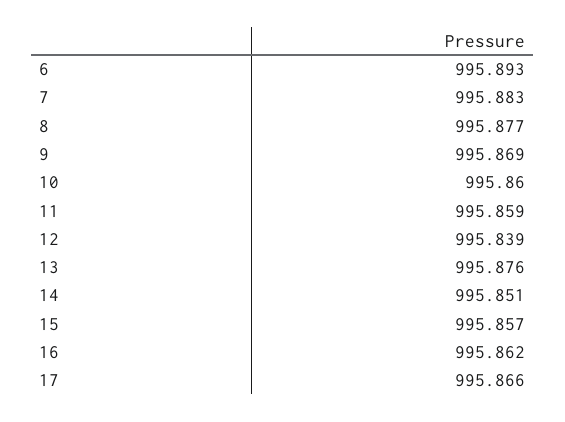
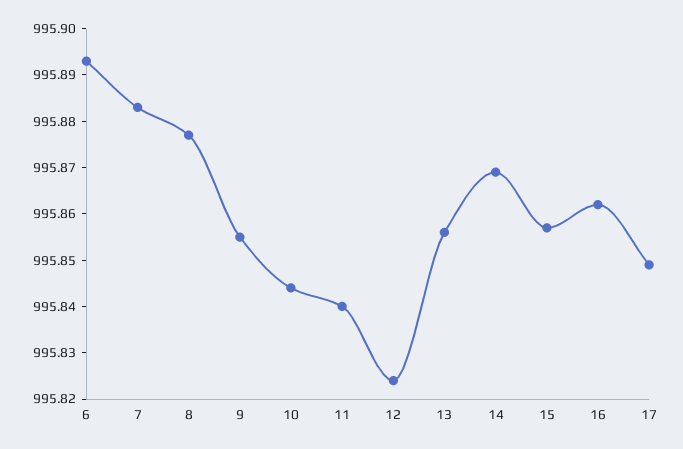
  {
    "6": 995.893,
    "7": 995.883,
    "8": 995.877,
-   "9": 995.869,
+   "9": 995.855,
-   "10": 995.86,
+   "10": 995.845,
-   "11": 995.859,
+   "11": 995.84,
-   "12": 995.839,
+   "12": 995.825,
-   "13": 995.876,
+   "13": 995.855,
-   "14": 995.851,
+   "14": 995.87,
    "15": 995.857,
    "16": 995.862,
-   "17": 995.866
+   "17": 995.85
  }

